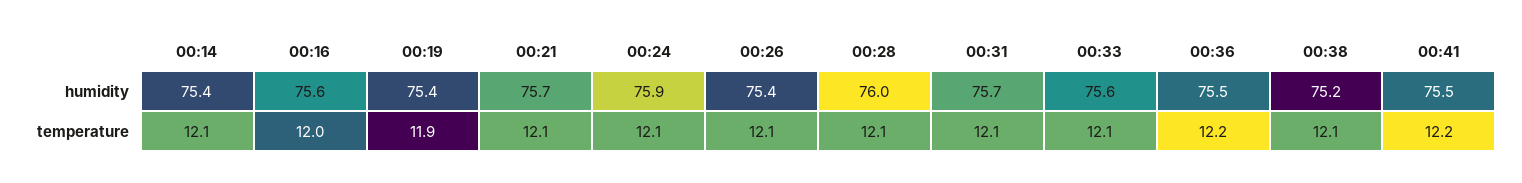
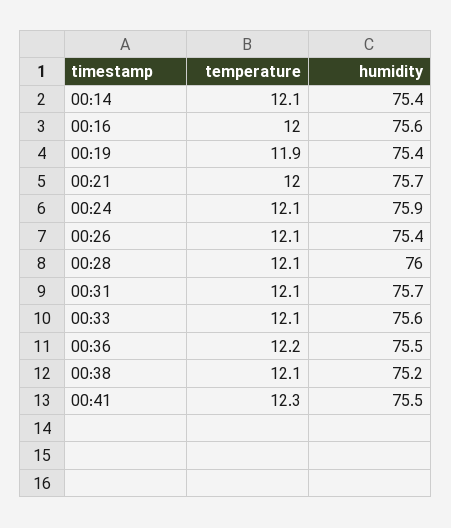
  {
    "00:14": {
      "humidity": 75.4,
      "temperature": 12.1
    },
    "00:16": {
      "humidity": 75.6,
      "temperature": 12
    },
    "00:19": {
      "humidity": 75.4,
      "temperature": 11.9
    },
    "00:21": {
      "humidity": 75.7,
-     "temperature": 12.1
+     "temperature": 12
    },
    "00:24": {
      "humidity": 75.9,
      "temperature": 12.1
    },
    "00:26": {
      "humidity": 75.4,
      "temperature": 12.1
    },
    "00:28": {
      "humidity": 76,
      "temperature": 12.1
    },
    "00:31": {
      "humidity": 75.7,
      "temperature": 12.1
    },
    "00:33": {
      "humidity": 75.6,
      "temperature": 12.1
    },
    "00:36": {
      "humidity": 75.5,
      "temperature": 12.2
    },
    "00:38": {
      "humidity": 75.2,
      "temperature": 12.1
    },
    "00:41": {
      "humidity": 75.5,
-     "temperature": 12.2
+     "temperature": 12.3
    }
  }

